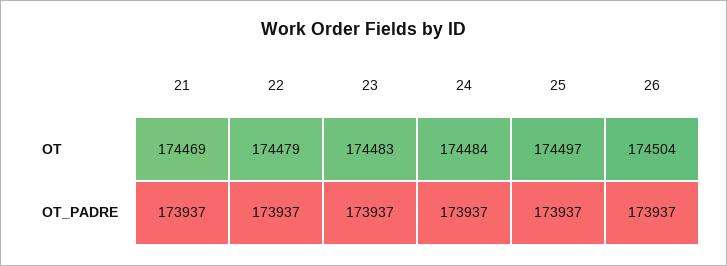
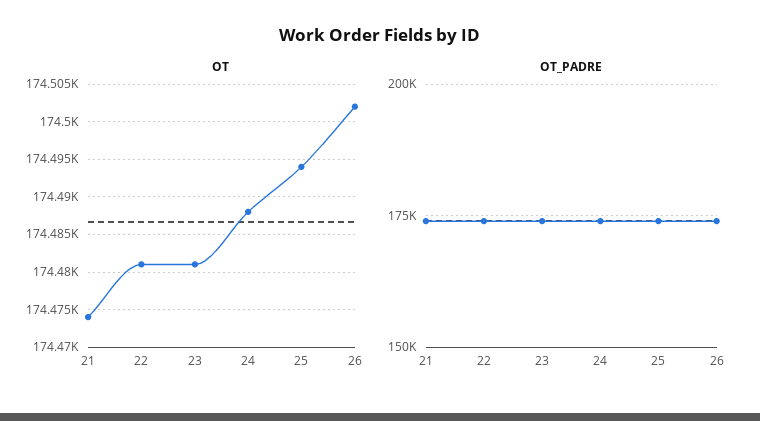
  {
    "OT": {
-     "21": 174469,
+     "21": 174474,
-     "22": 174479,
+     "22": 174481,
-     "23": 174483,
+     "23": 174481,
-     "24": 174484,
+     "24": 174488,
-     "25": 174497,
+     "25": 174494,
-     "26": 174504
+     "26": 174502
    },
    "OT_PADRE": {
      "21": 173937,
      "22": 173937,
      "23": 173937,
      "24": 173937,
      "25": 173937,
      "26": 173937
    }
  }

